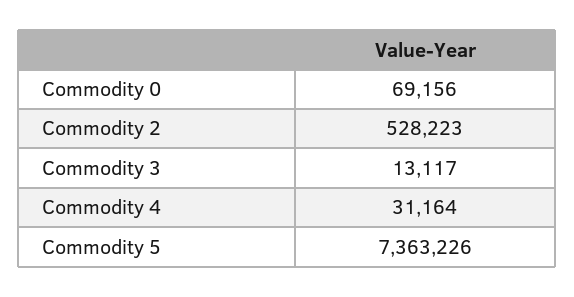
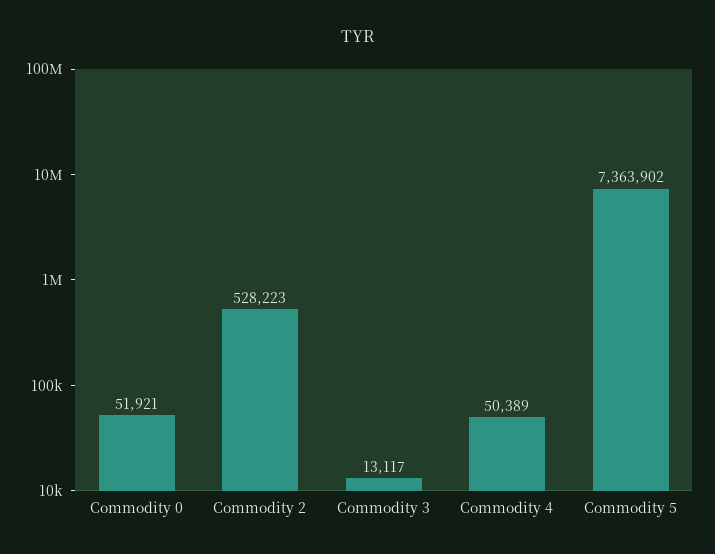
  {
-   "Commodity 0": 69156,
+   "Commodity 0": 51921,
    "Commodity 2": 528223,
    "Commodity 3": 13117,
-   "Commodity 4": 31164,
+   "Commodity 4": 50389,
-   "Commodity 5": 7363226
+   "Commodity 5": 7363902
  }

